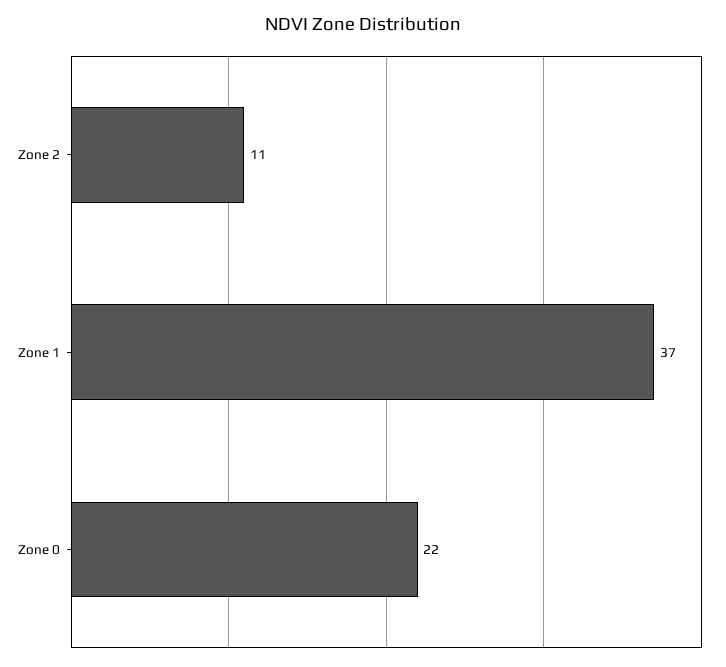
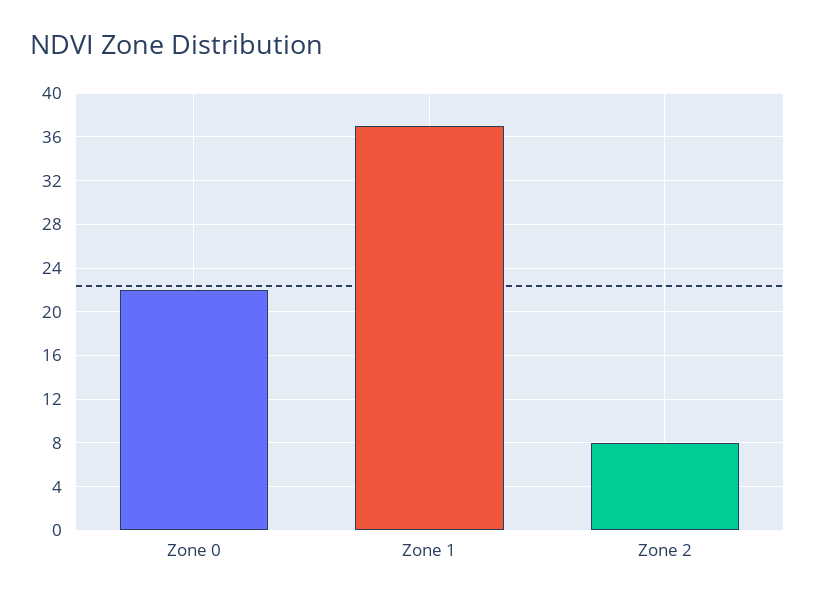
  {
-   "Zone 2": 11,
+   "Zone 2": 8,
    "Zone 1": 37,
    "Zone 0": 22
  }

